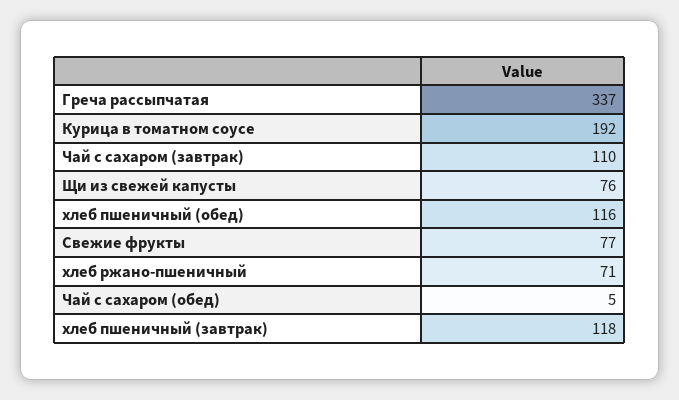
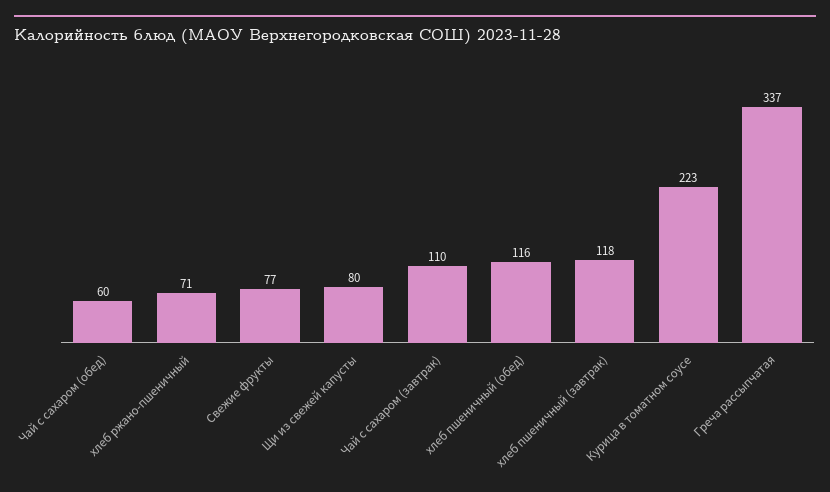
  {
    "Греча рассыпчатая": 337,
-   "Курица в томатном соусе": 192,
+   "Курица в томатном соусе": 223,
    "Чай с сахаром (завтрак)": 110,
-   "Щи из свежей капусты": 76,
+   "Щи из свежей капусты": 80,
    "хлеб пшеничный (обед)": 116,
    "Свежие фрукты": 77,
    "хлеб ржано-пшеничный": 71,
-   "Чай с сахаром (обед)": 5,
+   "Чай с сахаром (обед)": 60,
    "хлеб пшеничный (завтрак)": 118
  }

